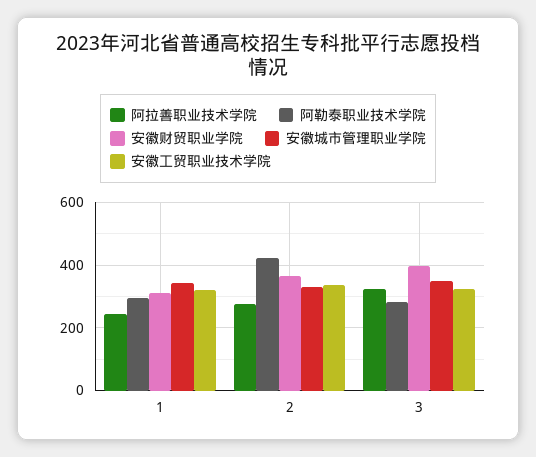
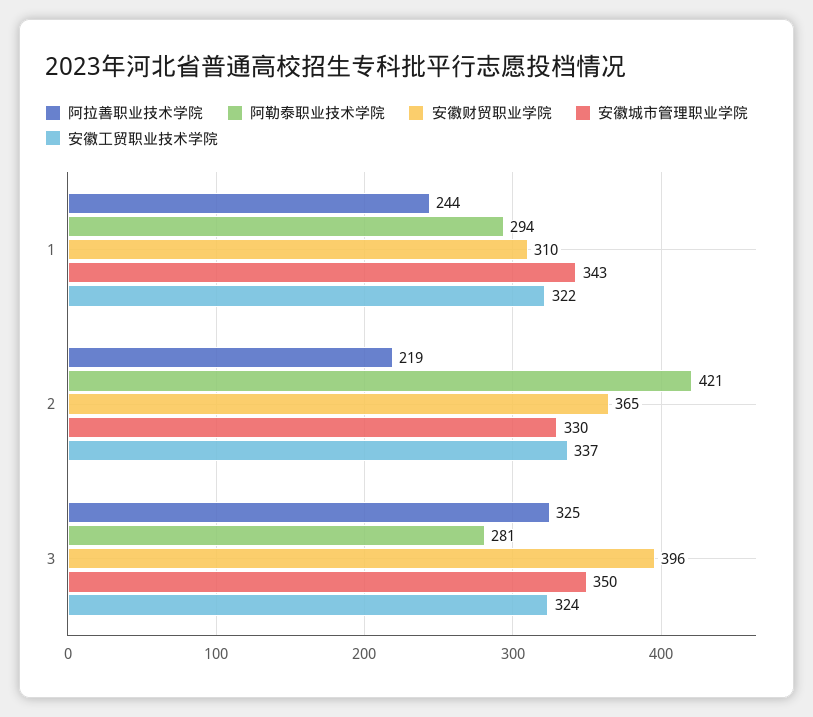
  {
    "阿拉善职业技术学院": {
      "1": 244,
-     "2": 280,
+     "2": 219,
      "3": 325
    },
    "阿勒泰职业技术学院": {
      "1": 294,
      "2": 421,
      "3": 281
    },
    "安徽财贸职业学院": {
      "1": 310,
      "2": 365,
      "3": 396
    },
    "安徽城市管理职业学院": {
      "1": 343,
      "2": 330,
      "3": 350
    },
    "安徽工贸职业技术学院": {
      "1": 322,
      "2": 337,
      "3": 324
    }
  }

